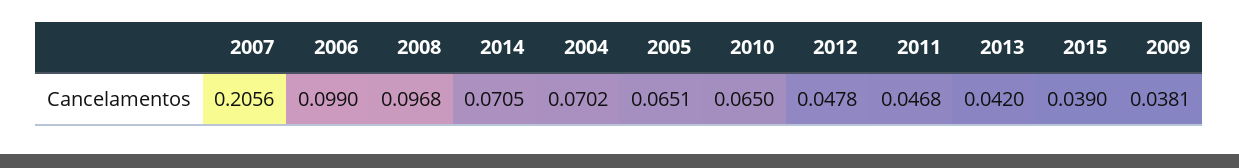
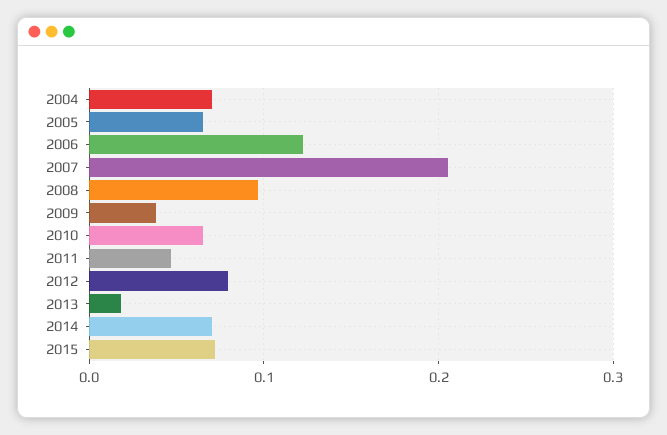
  {
    "2007": 0.2056,
-   "2006": 0.099,
+   "2006": 0.12,
    "2008": 0.0968,
    "2014": 0.0705,
    "2004": 0.0702,
    "2005": 0.0651,
    "2010": 0.065,
-   "2012": 0.0478,
+   "2012": 0.08,
    "2011": 0.0468,
-   "2013": 0.042,
+   "2013": 0.02,
-   "2015": 0.039,
+   "2015": 0.07,
    "2009": 0.0381
  }

